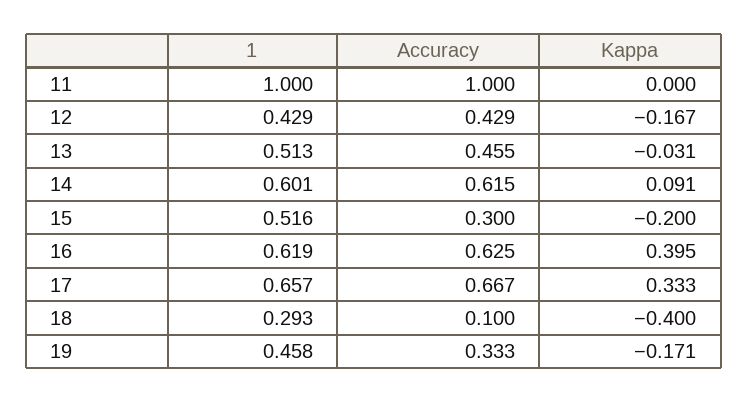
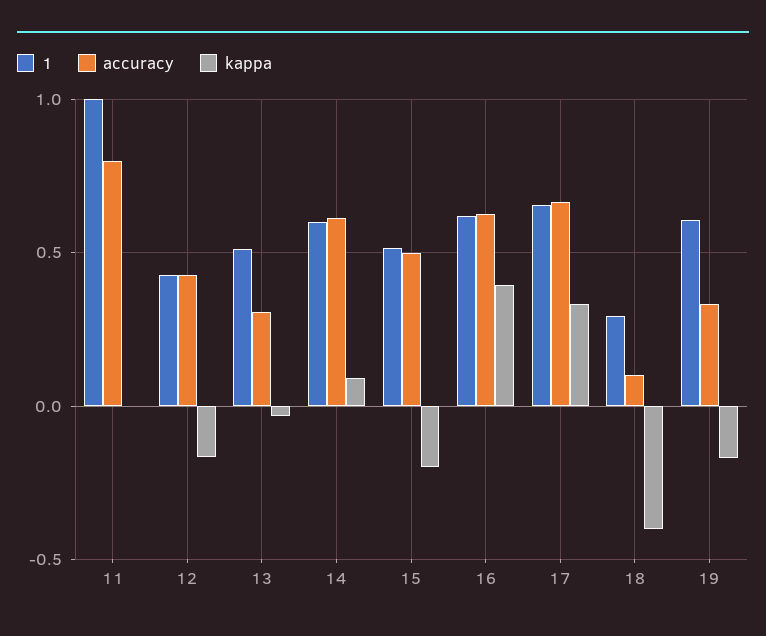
  {
    "1": {
      "11": 1,
      "12": 0.429,
      "13": 0.513,
      "14": 0.601,
      "15": 0.516,
      "16": 0.619,
      "17": 0.657,
      "18": 0.293,
-     "19": 0.458
+     "19": 0.6
    },
    "Accuracy": {
-     "11": 1,
+     "11": 0.8,
      "12": 0.429,
-     "13": 0.455,
+     "13": 0.3,
      "14": 0.615,
-     "15": 0.3,
+     "15": 0.5,
      "16": 0.625,
      "17": 0.667,
      "18": 0.1,
      "19": 0.333
    },
    "Kappa": {
      "11": 0,
      "12": -0.167,
      "13": -0.031,
      "14": 0.091,
      "15": -0.2,
      "16": 0.395,
      "17": 0.333,
      "18": -0.4,
      "19": -0.171
    }
  }

